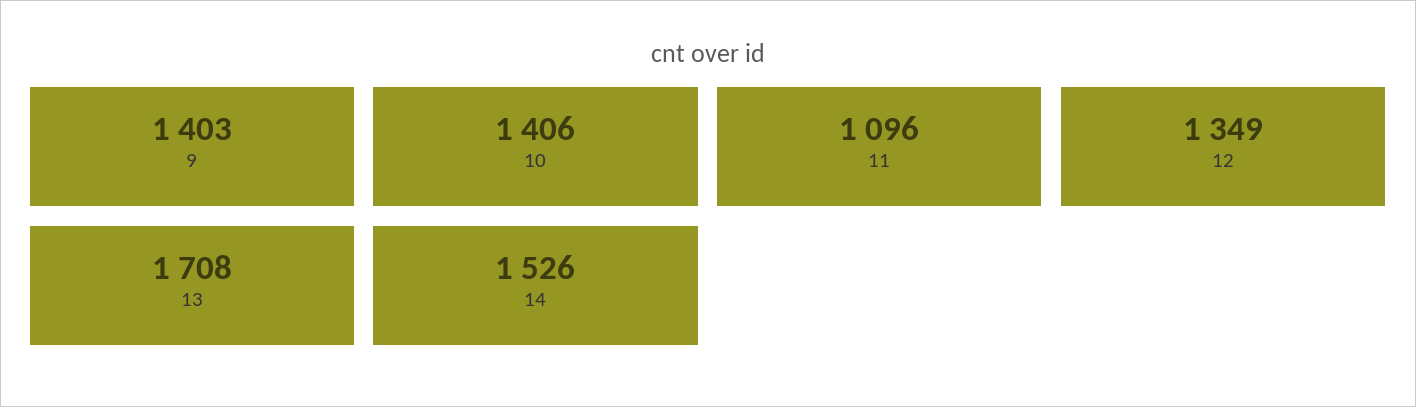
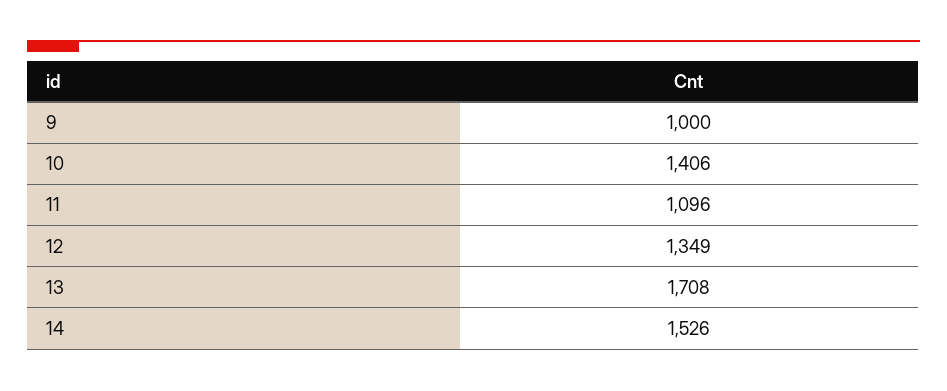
  {
-   "9": 1403,
+   "9": 1000,
    "10": 1406,
    "11": 1096,
    "12": 1349,
    "13": 1708,
    "14": 1526
  }

